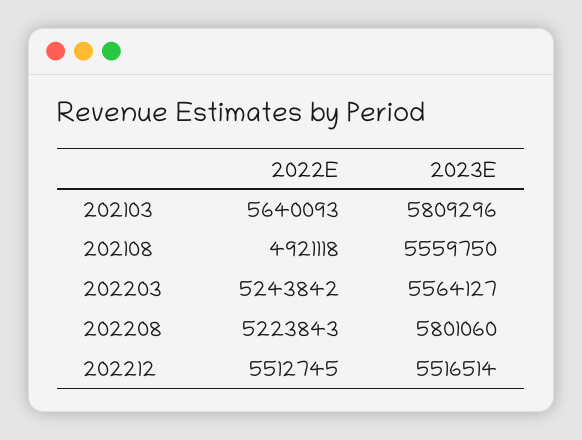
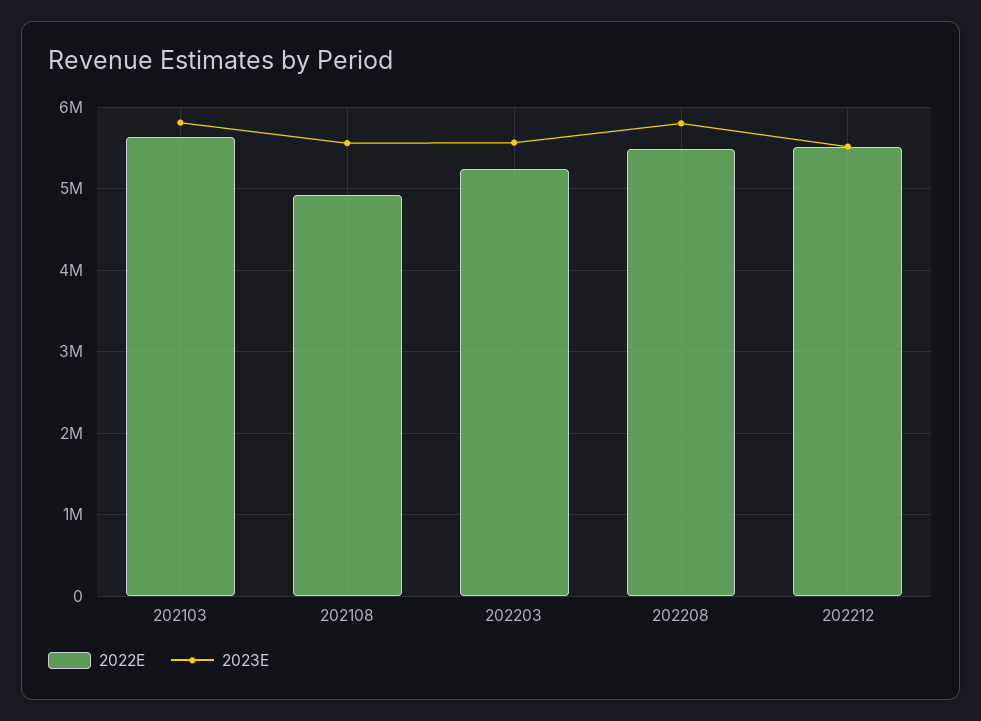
  {
    "2022E": {
      "202103": 5640093,
      "202108": 4921118,
      "202203": 5243842,
-     "202208": 5223843,
+     "202208": 5500000,
      "202212": 5512745
    },
    "2023E": {
      "202103": 5809296,
      "202108": 5559750,
      "202203": 5564127,
      "202208": 5801060,
      "202212": 5516514
    }
  }

